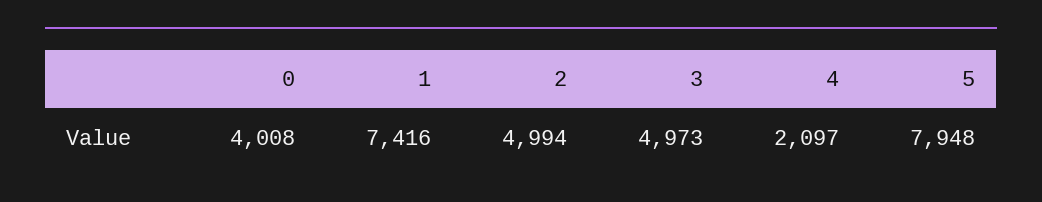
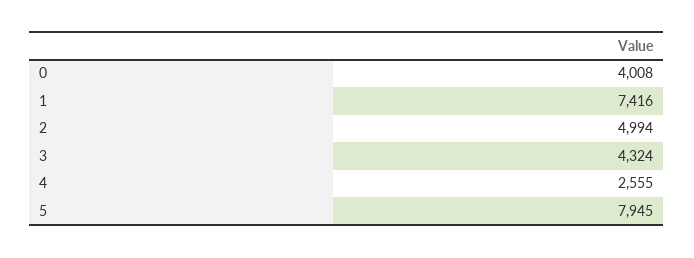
  {
    "0": 4008,
    "1": 7416,
    "2": 4994,
-   "3": 4973,
+   "3": 4324,
-   "4": 2097,
+   "4": 2555,
-   "5": 7948
+   "5": 7945
  }

